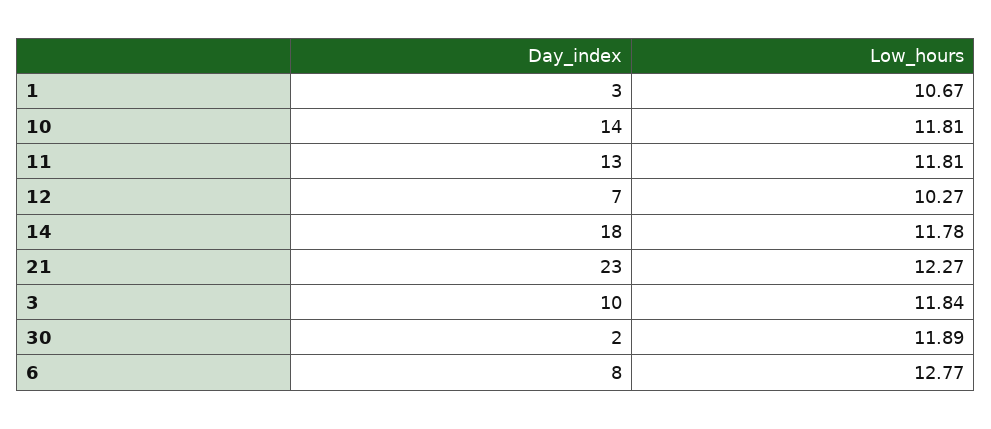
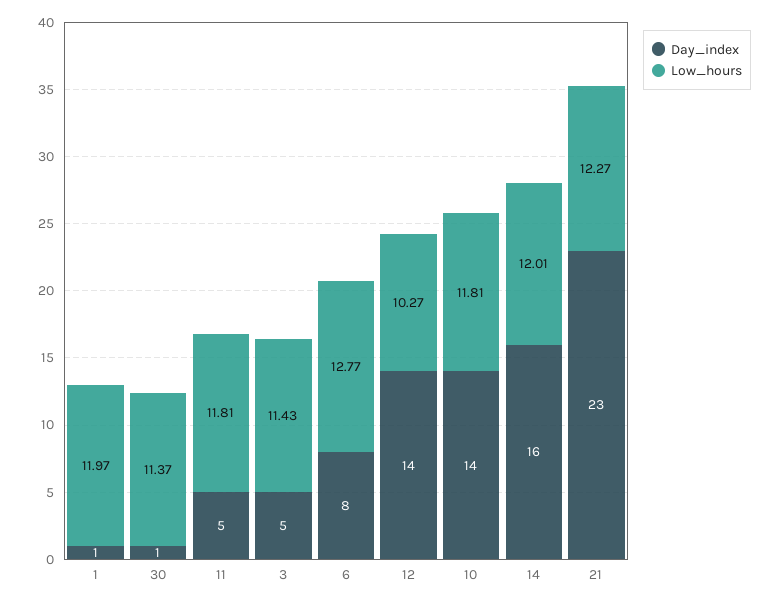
  {
    "Day_index": {
-     "1": 3,
+     "1": 1,
      "10": 14,
-     "11": 13,
+     "11": 5,
-     "12": 7,
+     "12": 14,
-     "14": 18,
+     "14": 16,
      "21": 23,
-     "3": 10,
+     "3": 5,
-     "30": 2,
+     "30": 1,
      "6": 8
    },
    "Low_hours": {
-     "1": 10.67,
+     "1": 11.97,
      "10": 11.81,
      "11": 11.81,
      "12": 10.27,
-     "14": 11.78,
+     "14": 12.01,
      "21": 12.27,
-     "3": 11.84,
+     "3": 11.43,
-     "30": 11.89,
+     "30": 11.37,
      "6": 12.77
    }
  }

